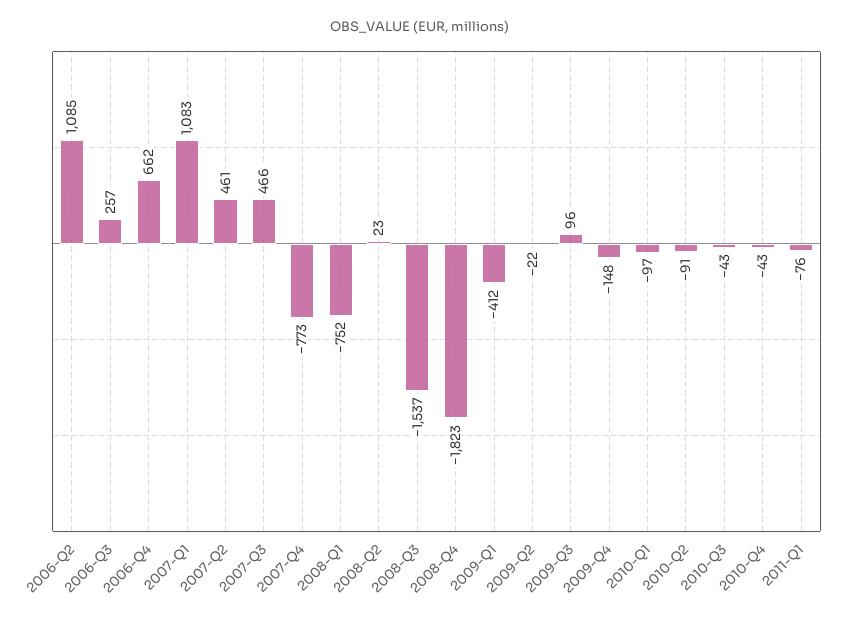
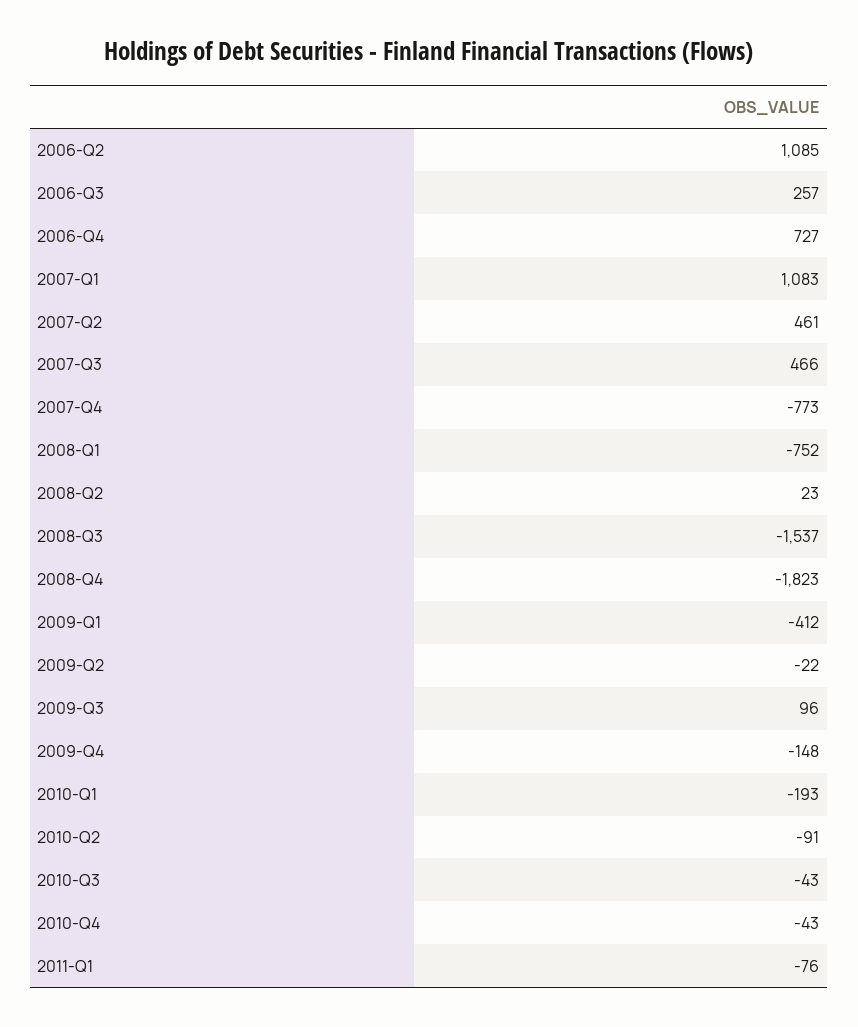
  {
    "2006-Q2": 1085,
    "2006-Q3": 257,
-   "2006-Q4": 662,
+   "2006-Q4": 727,
    "2007-Q1": 1083,
    "2007-Q2": 461,
    "2007-Q3": 466,
    "2007-Q4": -773,
    "2008-Q1": -752,
    "2008-Q2": 23,
    "2008-Q3": -1537,
    "2008-Q4": -1823,
    "2009-Q1": -412,
    "2009-Q2": -22,
    "2009-Q3": 96,
    "2009-Q4": -148,
-   "2010-Q1": -97,
+   "2010-Q1": -193,
    "2010-Q2": -91,
    "2010-Q3": -43,
    "2010-Q4": -43,
    "2011-Q1": -76
  }

